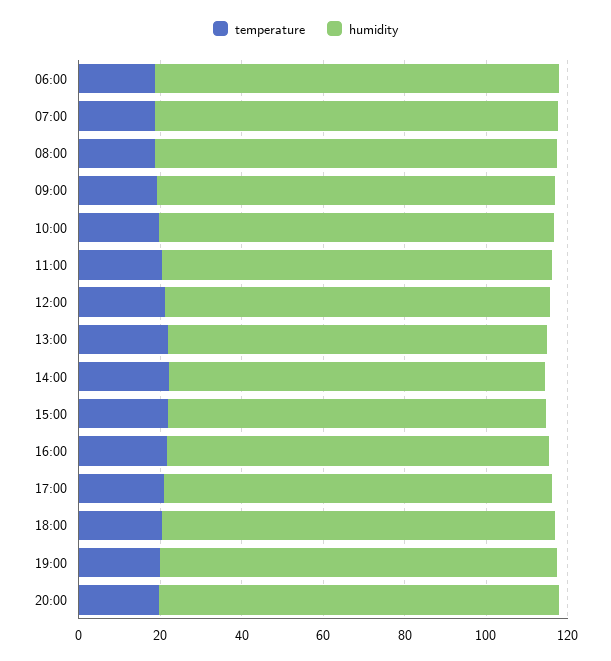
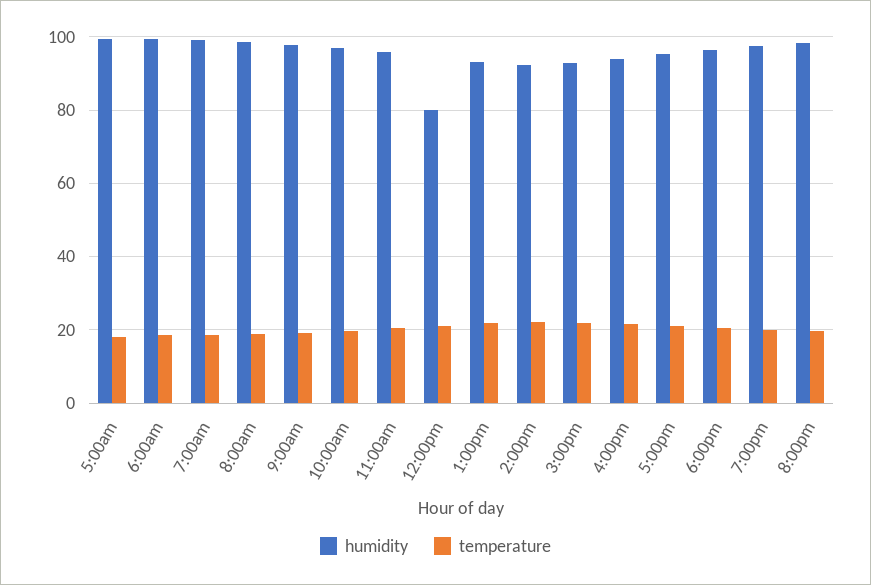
  {
    "temperature": {
      "06:00": 18,
      "07:00": 18,
      "08:00": 18,
      "09:00": 20,
      "10:00": 20,
      "11:00": 20,
      "12:00": 22,
      "13:00": 22,
      "14:00": 22,
      "15:00": 22,
      "16:00": 22,
      "17:00": 22,
      "18:00": 20,
      "19:00": 20,
-     "20:00": 20
+     "20:00": 20,
+     "5:00am": 18
    },
    "humidity": {
      "06:00": 100,
      "07:00": 100,
      "08:00": 98,
      "09:00": 98,
      "10:00": 96,
      "11:00": 96,
-     "12:00": 95,
+     "12:00": 80,
      "13:00": 94,
      "14:00": 92,
      "15:00": 92,
      "16:00": 94,
      "17:00": 96,
      "18:00": 96,
      "19:00": 98,
-     "20:00": 98
+     "20:00": 98,
+     "5:00am": 100
    }
  }

